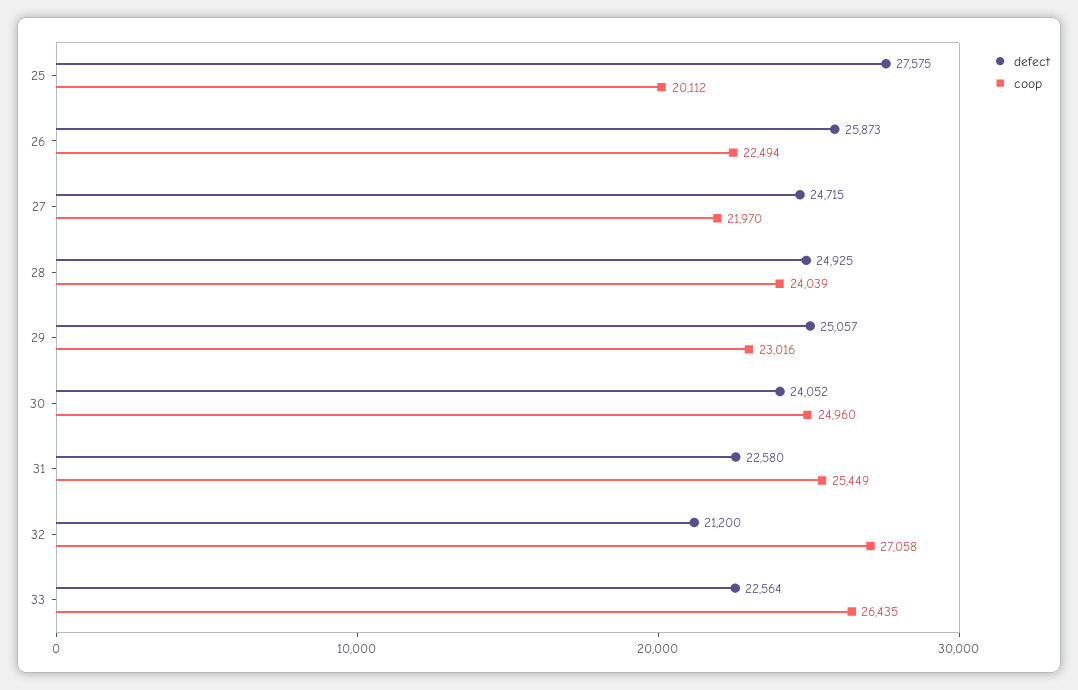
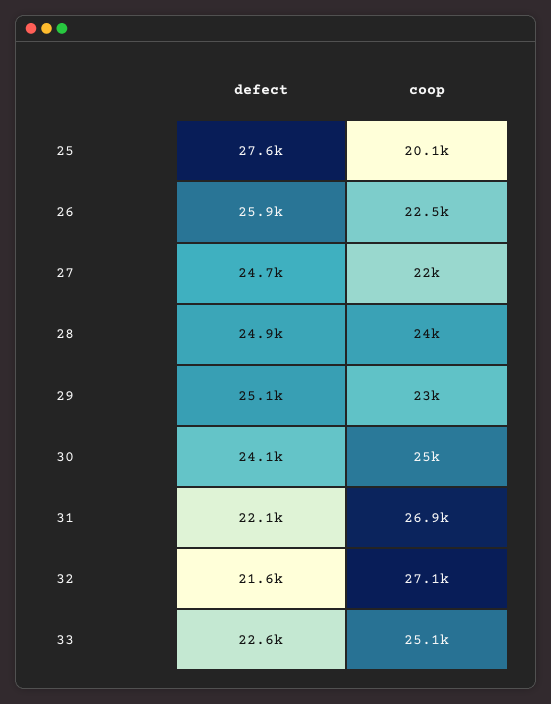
  {
    "defect": {
      "25": 27575,
      "26": 25873,
      "27": 24715,
      "28": 24925,
      "29": 25057,
      "30": 24052,
-     "31": 22580,
+     "31": 22100,
-     "32": 21200,
+     "32": 21600,
      "33": 22564
    },
    "coop": {
      "25": 20112,
      "26": 22494,
      "27": 21970,
      "28": 24039,
      "29": 23016,
      "30": 24960,
-     "31": 25449,
+     "31": 26900,
      "32": 27058,
-     "33": 26435
+     "33": 25100
    }
  }

